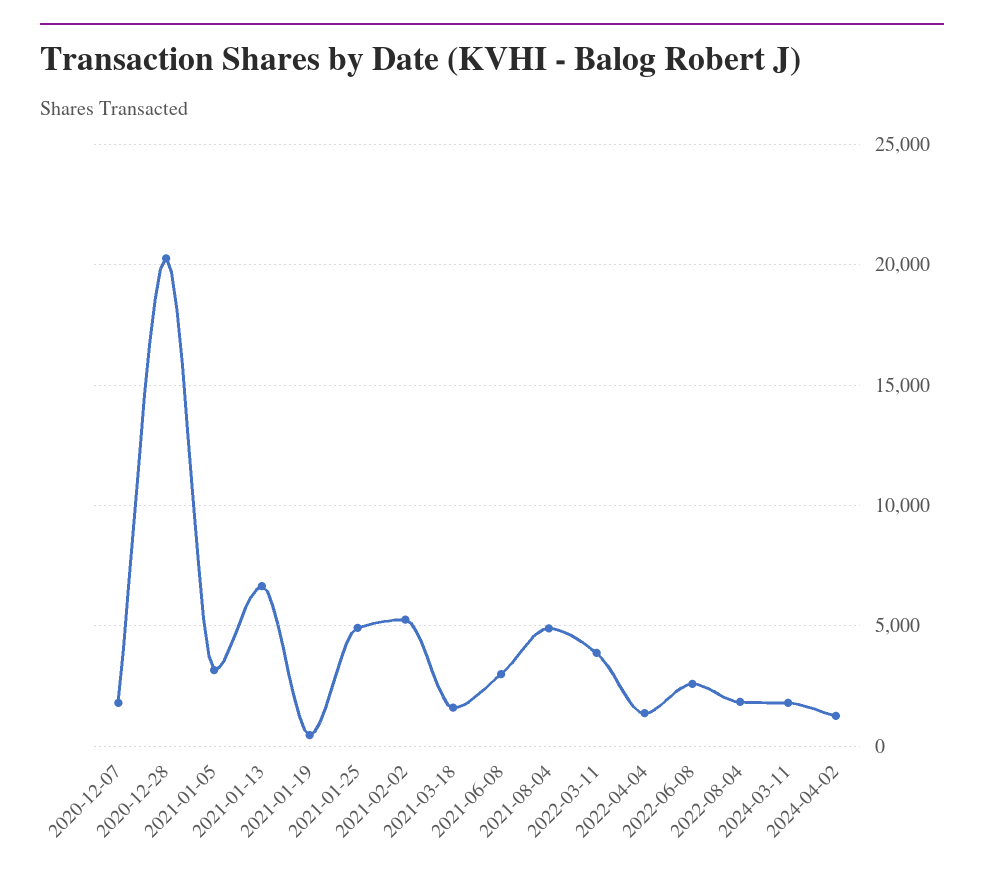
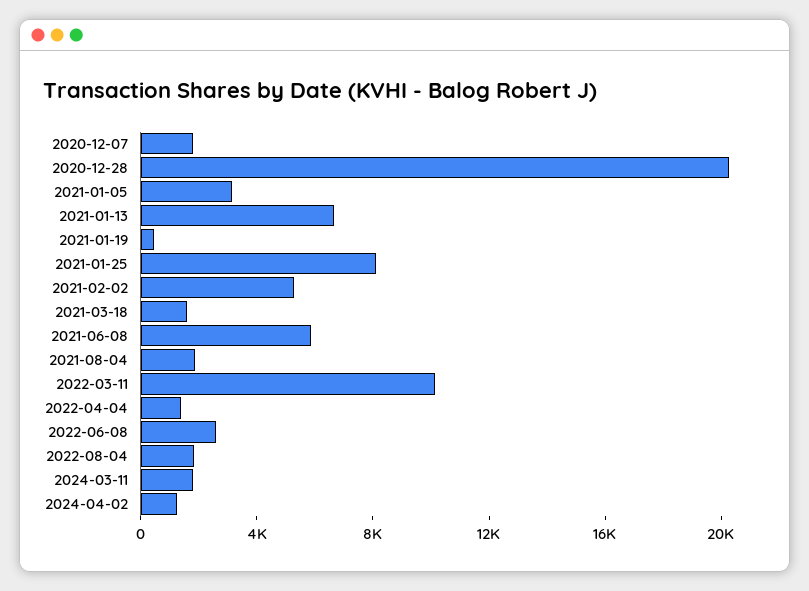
  {
    "2020-12-07": 2000,
    "2020-12-28": 20500,
    "2021-01-05": 3000,
    "2021-01-13": 6500,
    "2021-01-19": 500,
-   "2021-01-25": 5000,
+   "2021-01-25": 8000,
    "2021-02-02": 5500,
    "2021-03-18": 1500,
-   "2021-06-08": 3000,
+   "2021-06-08": 6000,
-   "2021-08-04": 5000,
+   "2021-08-04": 2000,
-   "2022-03-11": 4000,
+   "2022-03-11": 10000,
    "2022-04-04": 1500,
    "2022-06-08": 2500,
    "2022-08-04": 2000,
    "2024-03-11": 2000,
    "2024-04-02": 1500
  }

